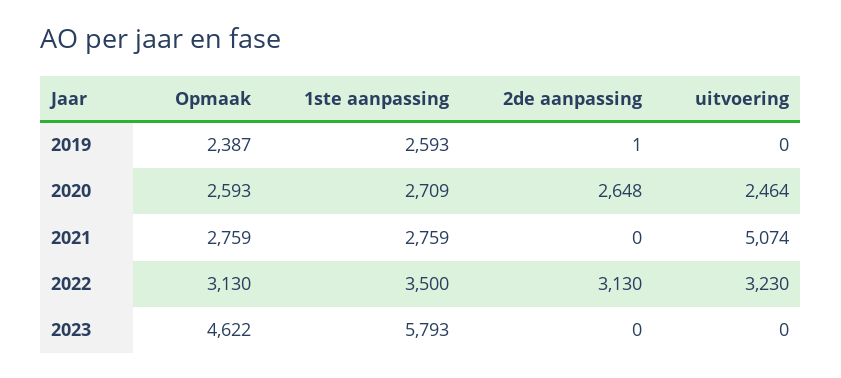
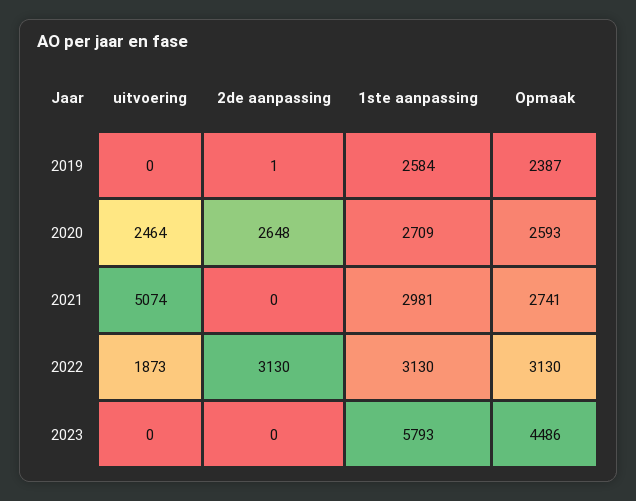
  {
    "Opmaak": {
      "2019": 2387,
      "2020": 2593,
-     "2021": 2759,
+     "2021": 2741,
      "2022": 3130,
-     "2023": 4622
+     "2023": 4486
    },
    "1ste aanpassing": {
-     "2019": 2593,
+     "2019": 2584,
      "2020": 2709,
-     "2021": 2759,
+     "2021": 2981,
-     "2022": 3500,
+     "2022": 3130,
      "2023": 5793
    },
    "2de aanpassing": {
      "2019": 1,
      "2020": 2648,
      "2021": 0,
      "2022": 3130,
      "2023": 0
    },
    "uitvoering": {
      "2019": 0,
      "2020": 2464,
      "2021": 5074,
-     "2022": 3230,
+     "2022": 1873,
      "2023": 0
    }
  }

